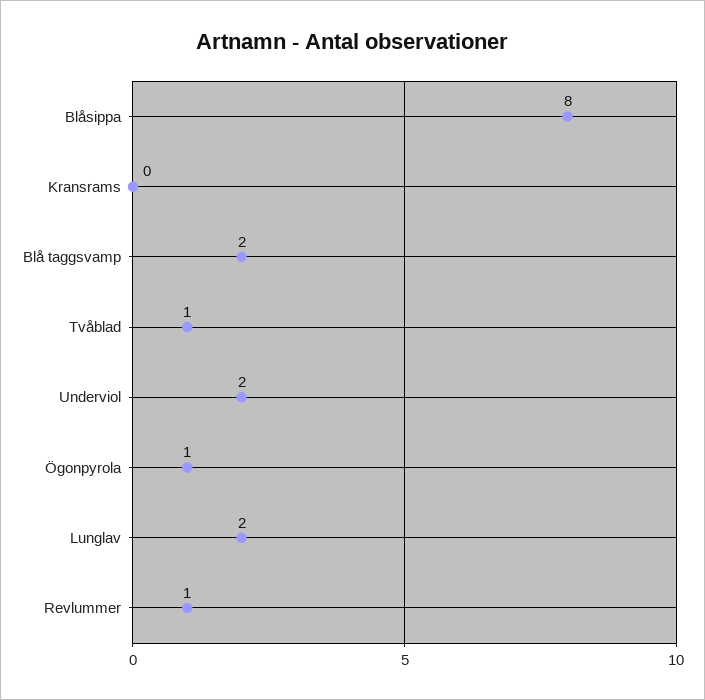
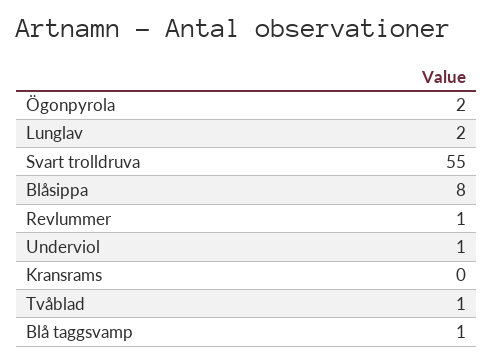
  {
    "Blåsippa": 8,
    "Kransrams": 0,
-   "Blå taggsvamp": 2,
+   "Blå taggsvamp": 1,
    "Tvåblad": 1,
-   "Underviol": 2,
+   "Underviol": 1,
-   "Ögonpyrola": 1,
+   "Ögonpyrola": 2,
    "Lunglav": 2,
-   "Revlummer": 1
+   "Revlummer": 1,
+   "Svart trolldruva": 55
  }

